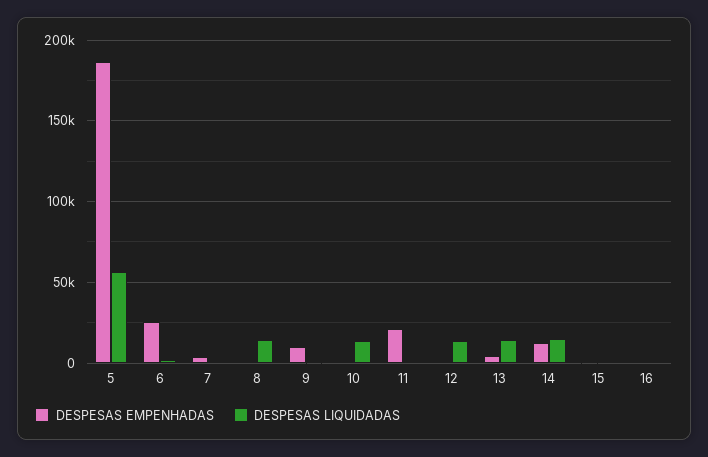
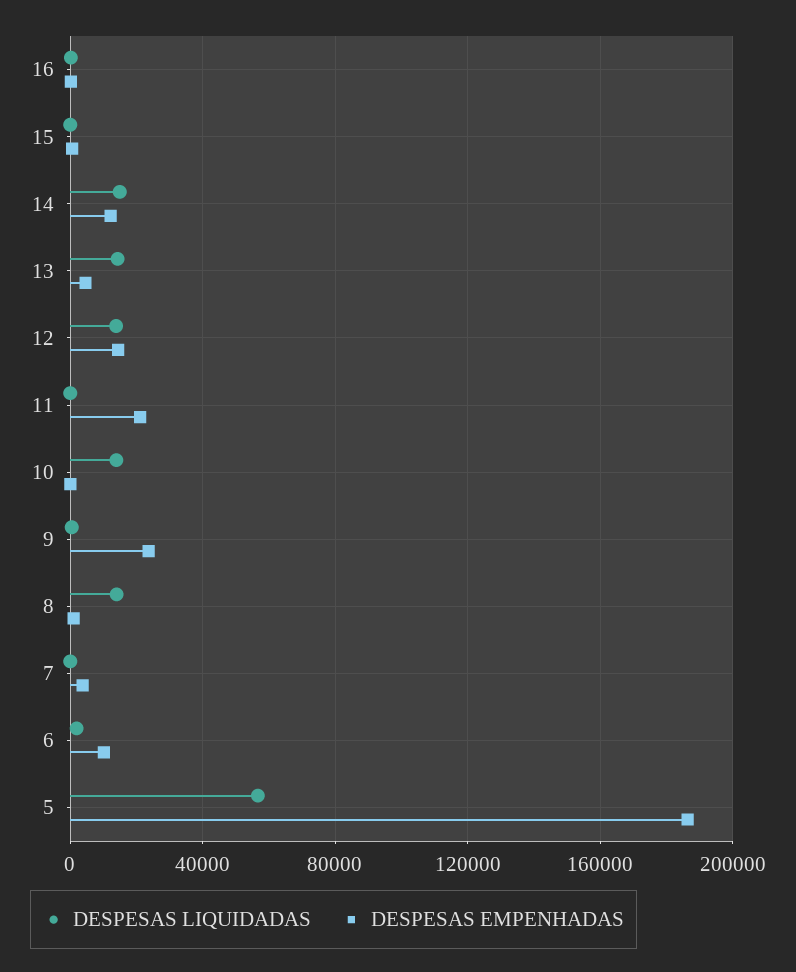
  {
    "DESPESAS EMPENHADAS": {
      "5": 185000,
-     "6": 25000,
+     "6": 10000,
      "7": 5000,
      "8": 0,
-     "9": 10000,
+     "9": 25000,
      "10": 0,
      "11": 20000,
-     "12": 0,
+     "12": 15000,
      "13": 5000,
      "14": 10000,
      "15": 0,
      "16": 0
    },
    "DESPESAS LIQUIDADAS": {
      "5": 55000,
      "6": 0,
      "7": 0,
      "8": 15000,
      "9": 0,
      "10": 15000,
      "11": 0,
      "12": 15000,
      "13": 15000,
      "14": 15000,
      "15": 0,
      "16": 0
    }
  }

